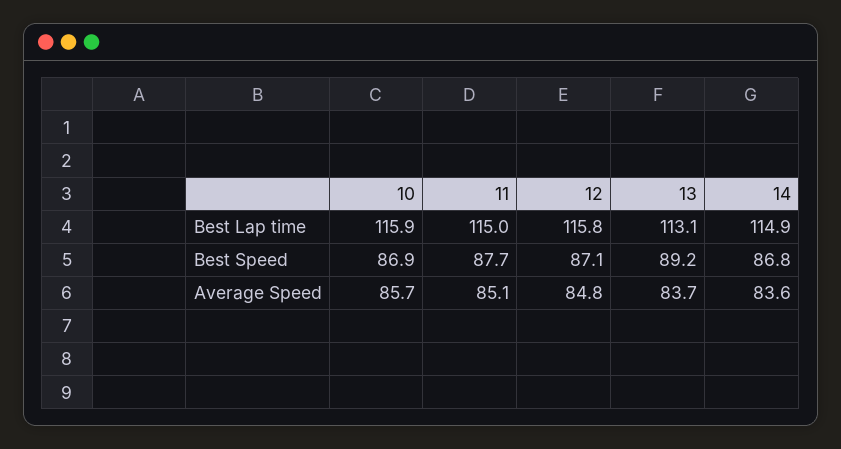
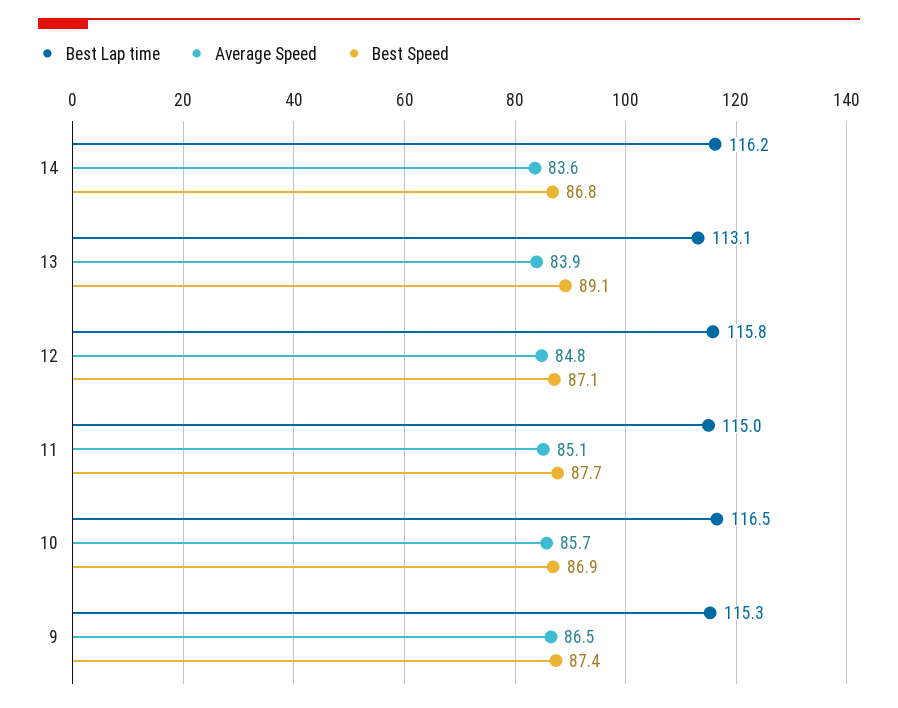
  {
    "Best Lap time": {
-     "10": 115.9,
+     "10": 116.5,
      "11": 115,
      "12": 115.8,
      "13": 113.1,
-     "14": 114.9
+     "14": 116.2,
+     "9": 115.3
    },
    "Best Speed": {
      "10": 86.9,
      "11": 87.7,
      "12": 87.1,
-     "13": 89.2,
+     "13": 89.1,
-     "14": 86.8
+     "14": 86.8,
+     "9": 87.4
    },
    "Average Speed": {
      "10": 85.7,
      "11": 85.1,
      "12": 84.8,
-     "13": 83.7,
+     "13": 83.9,
-     "14": 83.6
+     "14": 83.6,
+     "9": 86.5
    }
  }

